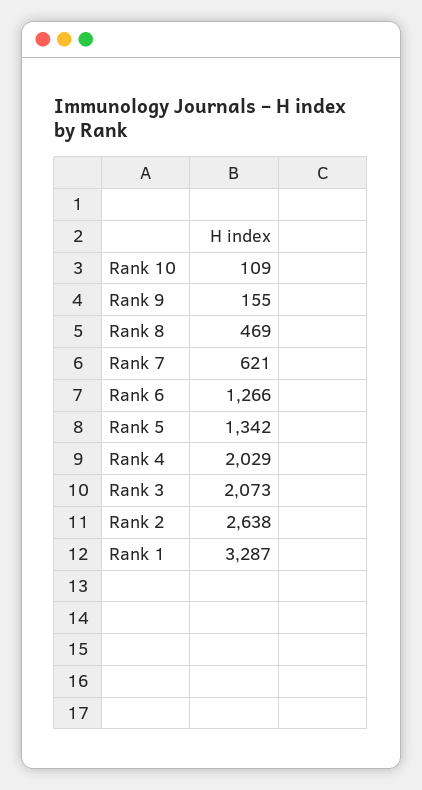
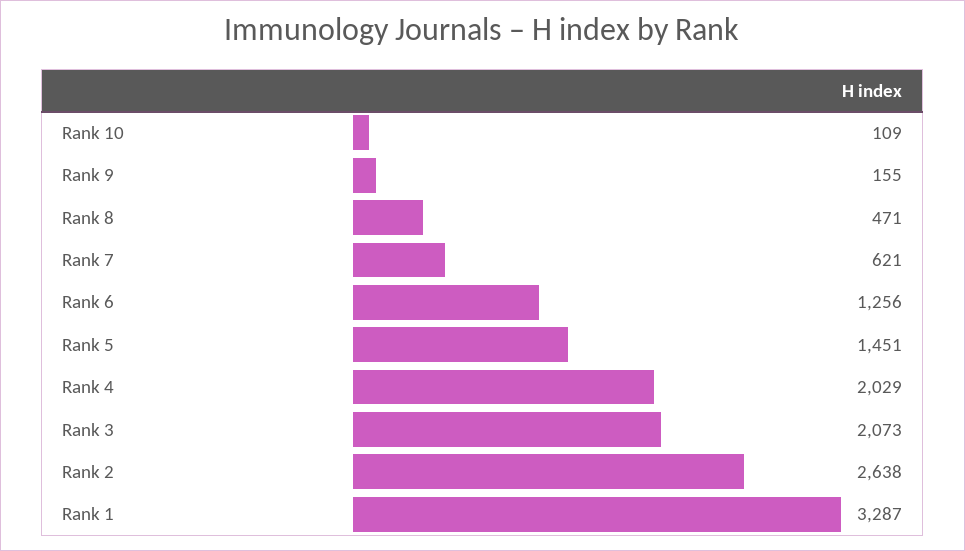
  {
    "Rank 10": 109,
    "Rank 9": 155,
-   "Rank 8": 469,
+   "Rank 8": 471,
    "Rank 7": 621,
-   "Rank 6": 1266,
+   "Rank 6": 1256,
-   "Rank 5": 1342,
+   "Rank 5": 1451,
    "Rank 4": 2029,
    "Rank 3": 2073,
    "Rank 2": 2638,
    "Rank 1": 3287
  }

